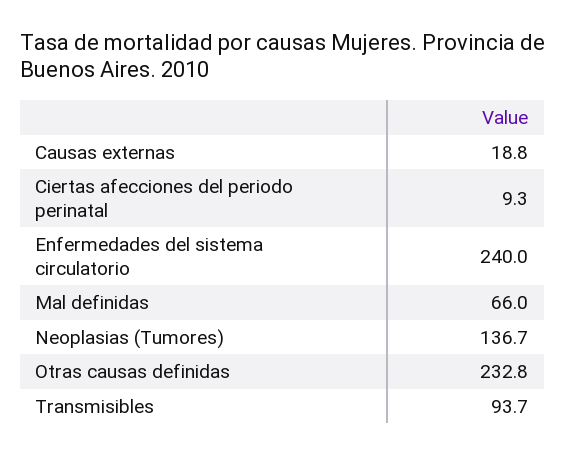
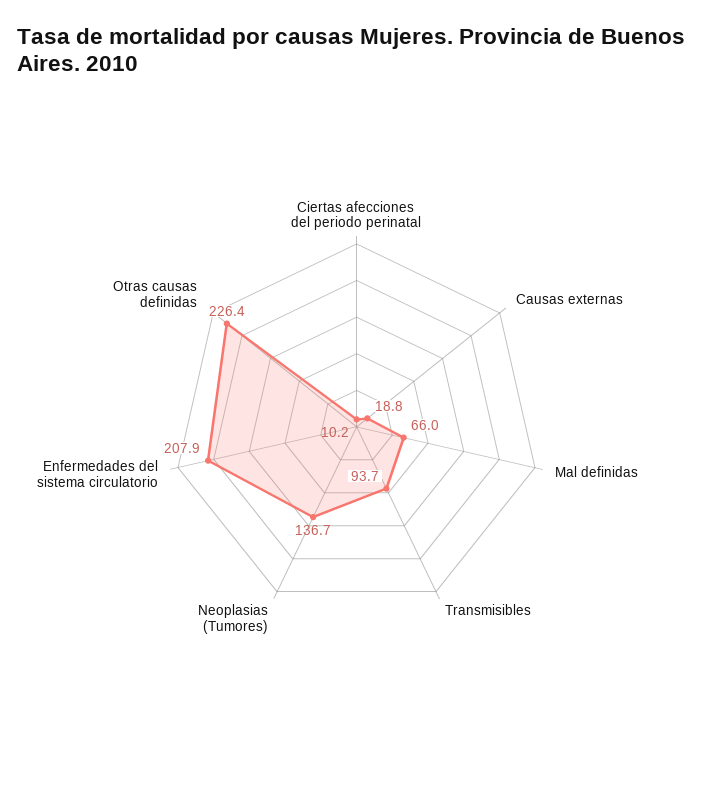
  {
    "Causas externas": 18.8,
-   "Ciertas afecciones del periodo perinatal": 9.3,
+   "Ciertas afecciones del periodo perinatal": 10.2,
-   "Enfermedades del sistema circulatorio": 240,
+   "Enfermedades del sistema circulatorio": 207.9,
    "Mal definidas": 66,
    "Neoplasias (Tumores)": 136.7,
-   "Otras causas definidas": 232.8,
+   "Otras causas definidas": 226.4,
    "Transmisibles": 93.7
  }

